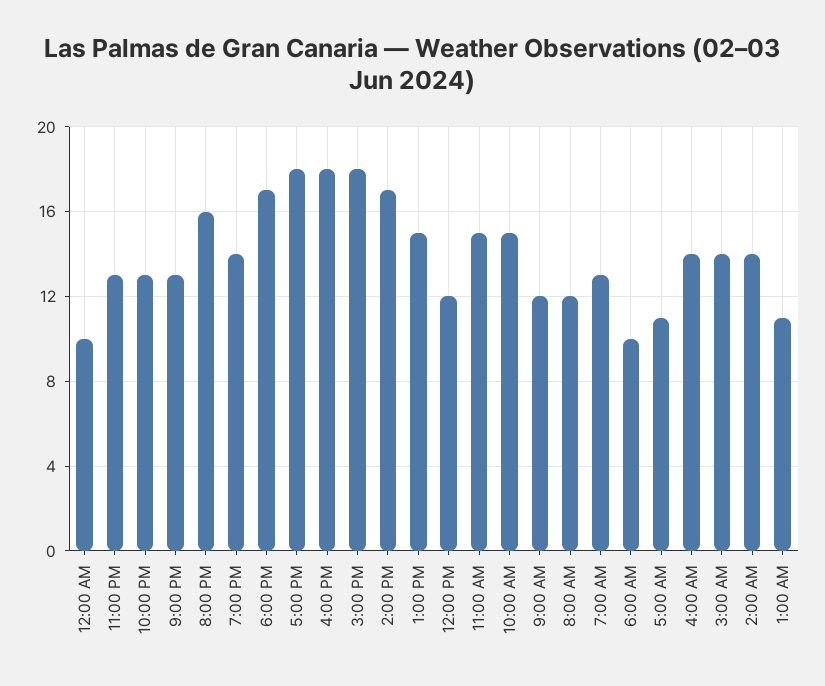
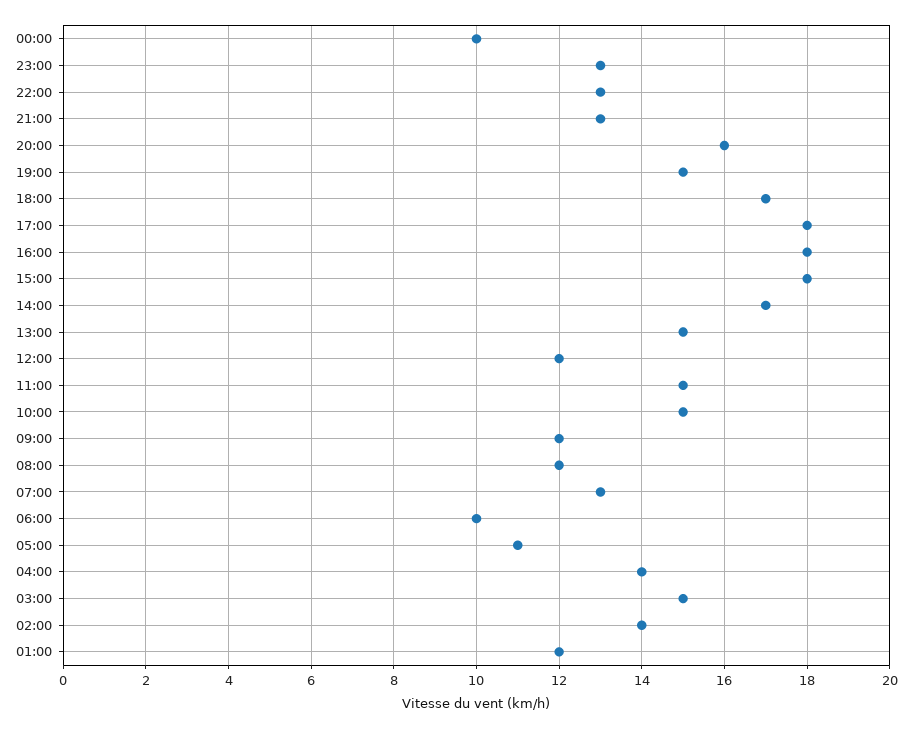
  {
    "12:00 AM": 10,
    "11:00 PM": 13,
    "10:00 PM": 13,
    "9:00 PM": 13,
    "8:00 PM": 16,
-   "7:00 PM": 14,
+   "7:00 PM": 15,
    "6:00 PM": 17,
    "5:00 PM": 18,
    "4:00 PM": 18,
    "3:00 PM": 18,
    "2:00 PM": 17,
    "1:00 PM": 15,
    "12:00 PM": 12,
    "11:00 AM": 15,
    "10:00 AM": 15,
    "9:00 AM": 12,
    "8:00 AM": 12,
    "7:00 AM": 13,
    "6:00 AM": 10,
    "5:00 AM": 11,
    "4:00 AM": 14,
-   "3:00 AM": 14,
+   "3:00 AM": 15,
    "2:00 AM": 14,
-   "1:00 AM": 11
+   "1:00 AM": 12
  }

